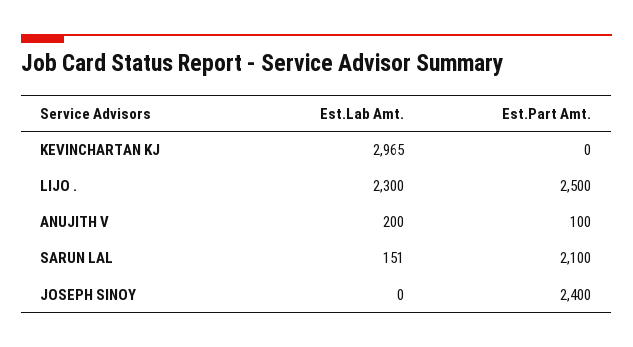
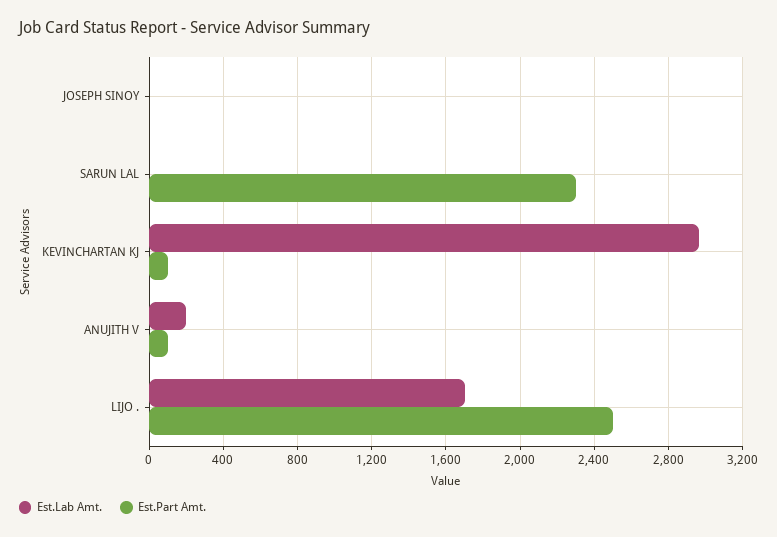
  {
    "Est.Lab Amt.": {
      "KEVINCHARTAN KJ": 2965,
-     "LIJO .": 2300,
+     "LIJO .": 1700,
      "ANUJITH V": 200,
-     "SARUN LAL": 151,
+     "SARUN LAL": 0,
      "JOSEPH SINOY": 0
    },
    "Est.Part Amt.": {
-     "KEVINCHARTAN KJ": 0,
+     "KEVINCHARTAN KJ": 100,
      "LIJO .": 2500,
      "ANUJITH V": 100,
-     "SARUN LAL": 2100,
+     "SARUN LAL": 2300,
-     "JOSEPH SINOY": 2400
+     "JOSEPH SINOY": 0
    }
  }

